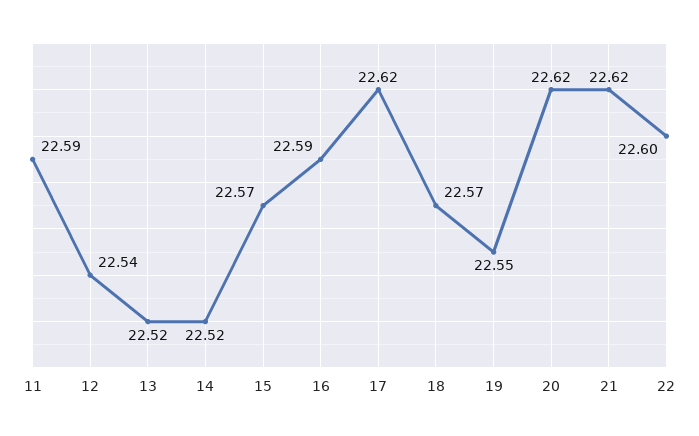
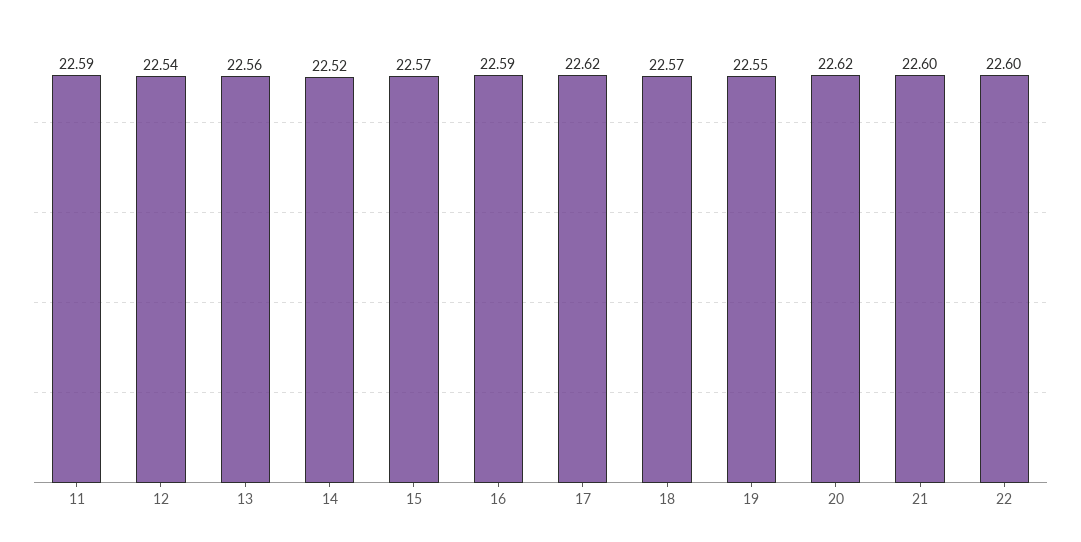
  {
    "11": 22.59,
    "12": 22.54,
-   "13": 22.52,
+   "13": 22.56,
    "14": 22.52,
    "15": 22.57,
    "16": 22.59,
    "17": 22.62,
    "18": 22.57,
    "19": 22.55,
    "20": 22.62,
-   "21": 22.62,
+   "21": 22.6,
    "22": 22.6
  }

